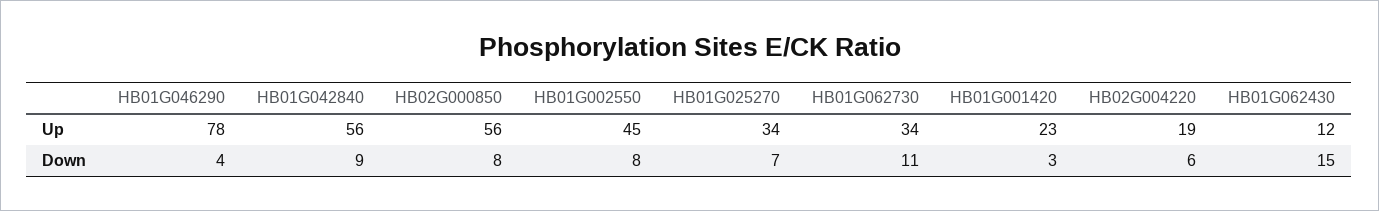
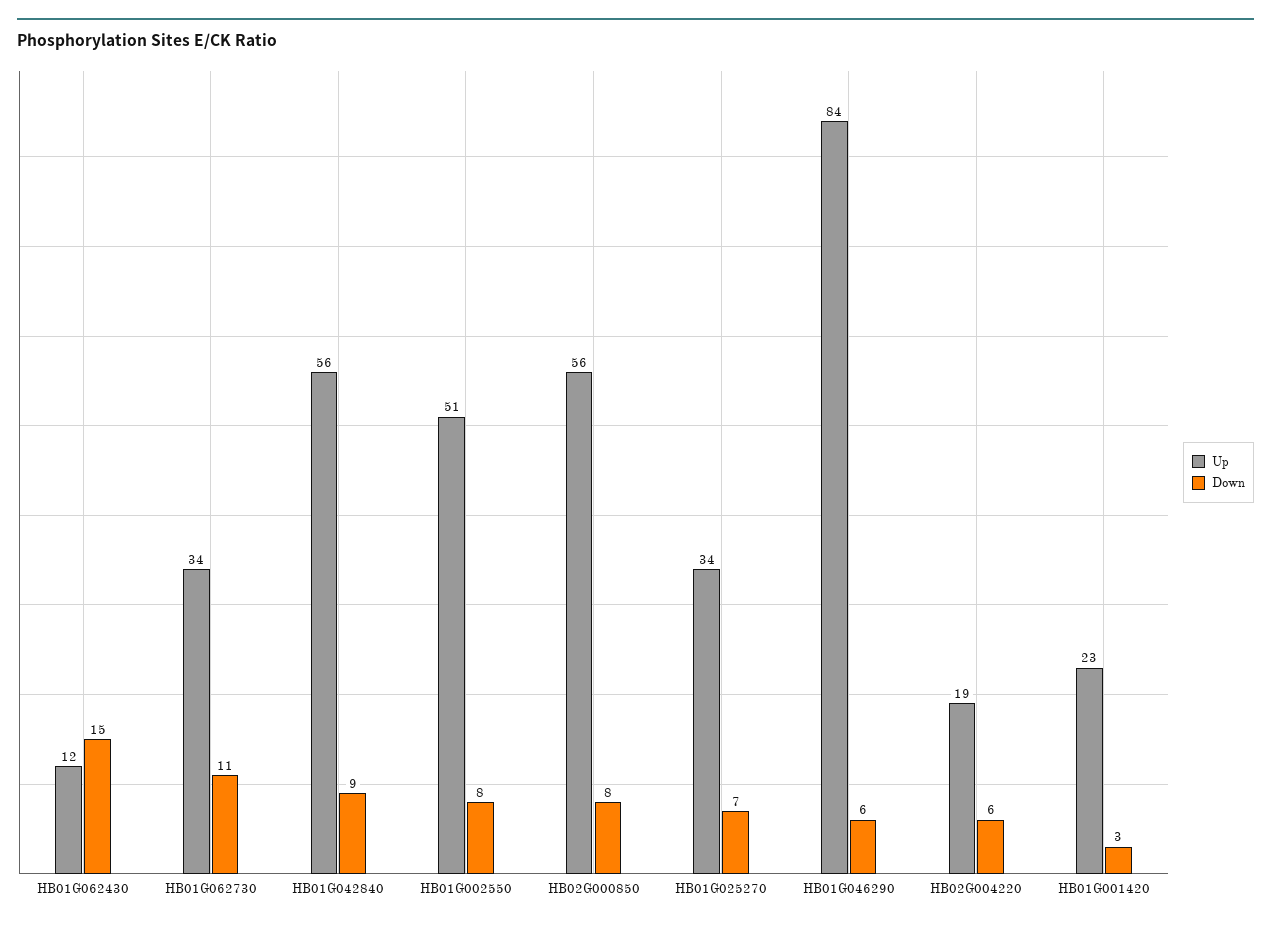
  {
    "Up": {
-     "HB01G046290": 78,
+     "HB01G046290": 84,
      "HB01G042840": 56,
      "HB02G000850": 56,
-     "HB01G002550": 45,
+     "HB01G002550": 51,
      "HB01G025270": 34,
      "HB01G062730": 34,
      "HB01G001420": 23,
      "HB02G004220": 19,
      "HB01G062430": 12
    },
    "Down": {
-     "HB01G046290": 4,
+     "HB01G046290": 6,
      "HB01G042840": 9,
      "HB02G000850": 8,
      "HB01G002550": 8,
      "HB01G025270": 7,
      "HB01G062730": 11,
      "HB01G001420": 3,
      "HB02G004220": 6,
      "HB01G062430": 15
    }
  }

